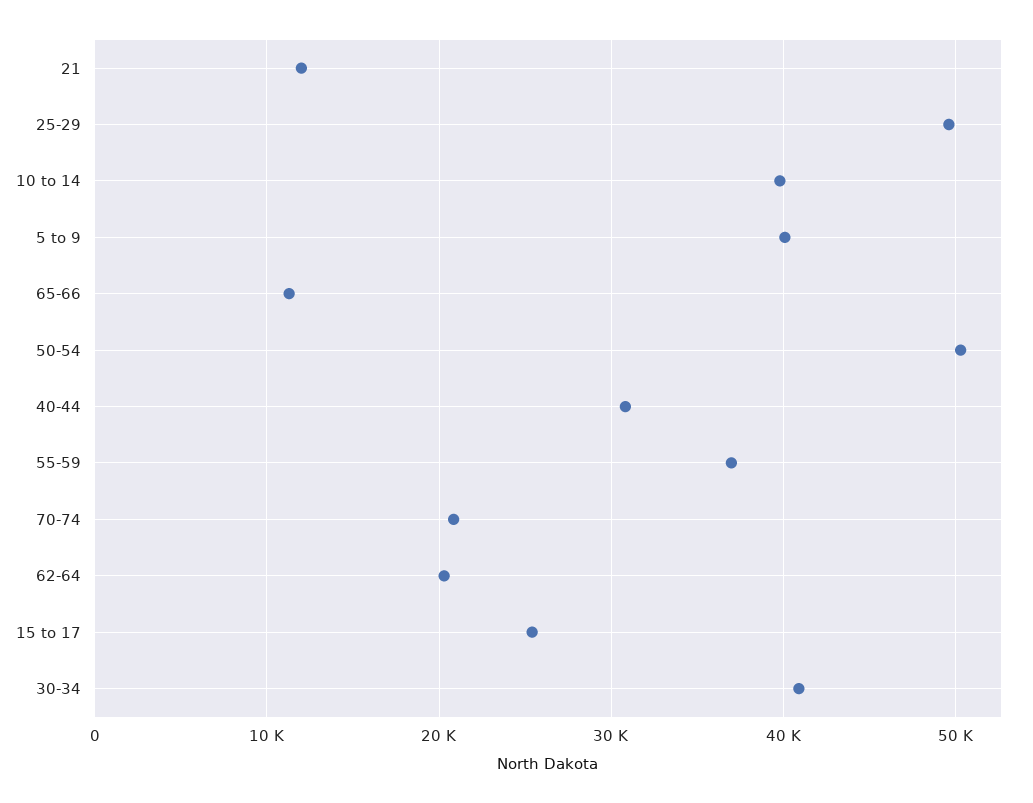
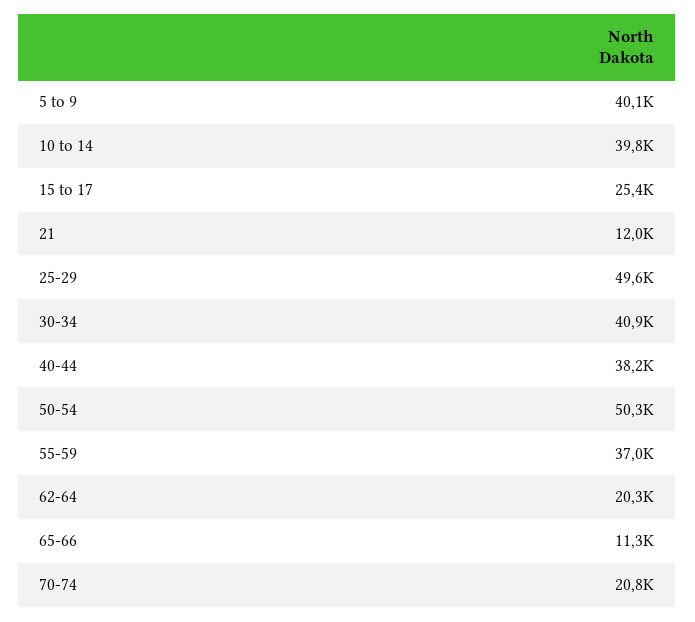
  {
    "21": 12000,
    "25-29": 49600,
    "10 to 14": 39800,
    "5 to 9": 40100,
    "65-66": 11300,
    "50-54": 50300,
-   "40-44": 31000,
+   "40-44": 38200,
    "55-59": 37000,
    "70-74": 20800,
    "62-64": 20300,
    "15 to 17": 25400,
    "30-34": 40900
  }

